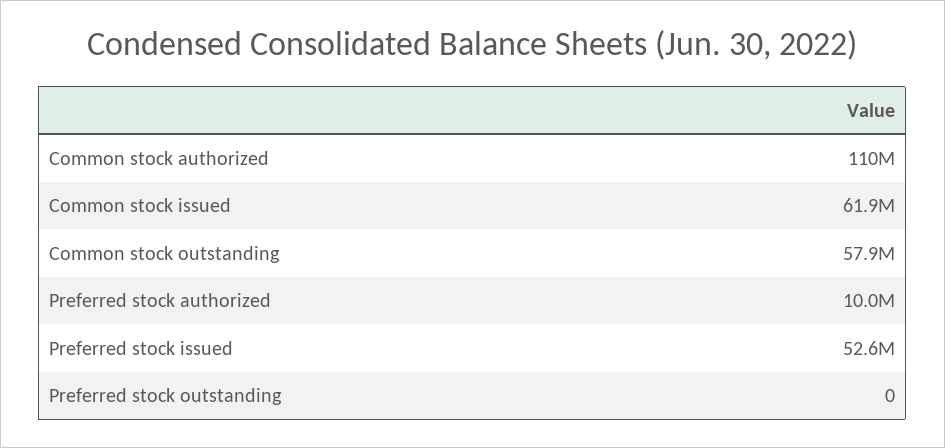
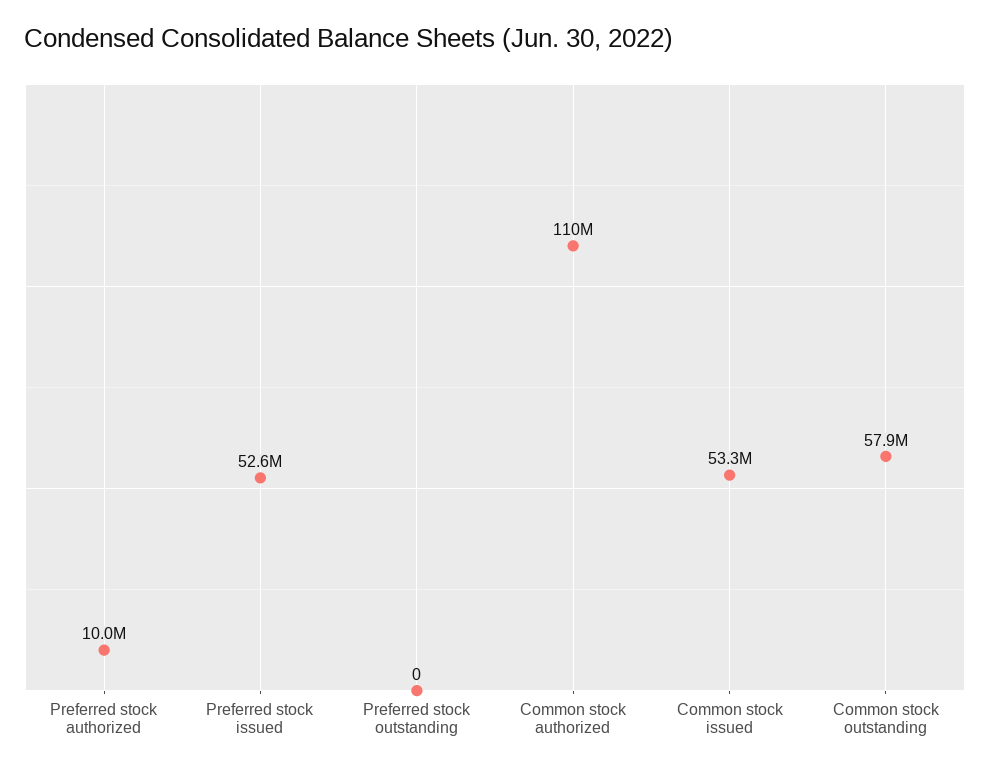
  {
    "Common stock authorized": 110000000,
-   "Common stock issued": 61900000,
+   "Common stock issued": 53300000,
    "Common stock outstanding": 57900000,
    "Preferred stock authorized": 10000000,
    "Preferred stock issued": 52600000,
    "Preferred stock outstanding": 0
  }

